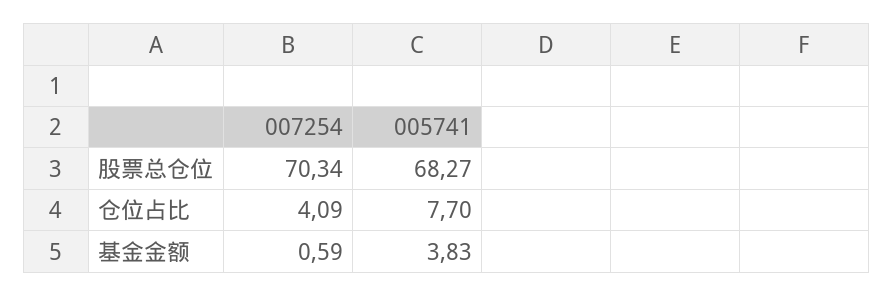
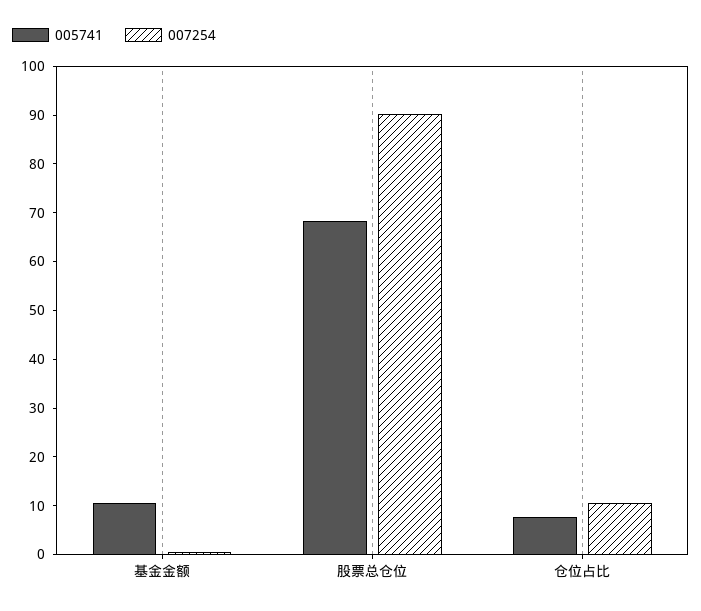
  {
    "007254": {
-     "股票总仓位": 70.34,
+     "股票总仓位": 90,
-     "仓位占比": 4.09,
+     "仓位占比": 10,
      "基金金额": 0.59
    },
    "005741": {
      "股票总仓位": 68.27,
      "仓位占比": 7.7,
-     "基金金额": 3.83
+     "基金金额": 10
    }
  }

